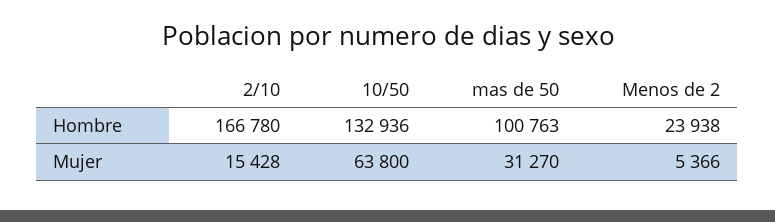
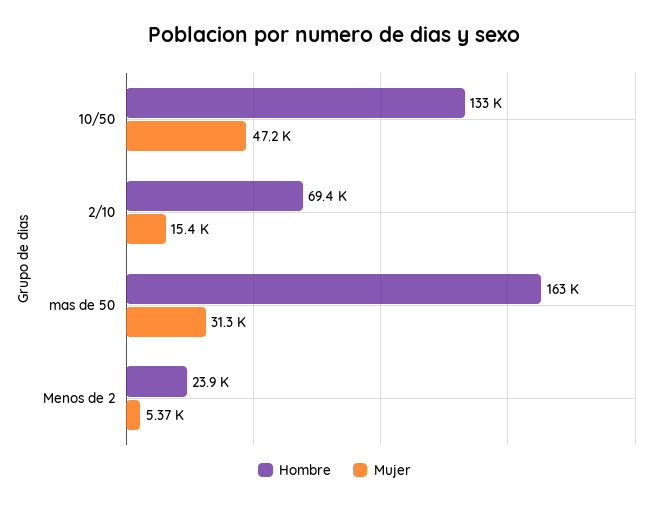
  {
    "Hombre": {
-     "2/10": 166780,
+     "2/10": 69400,
      "10/50": 132936,
-     "mas de 50": 100763,
+     "mas de 50": 163000,
      "Menos de 2": 23938
    },
    "Mujer": {
      "2/10": 15428,
-     "10/50": 63800,
+     "10/50": 47200,
      "mas de 50": 31270,
      "Menos de 2": 5366
    }
  }

